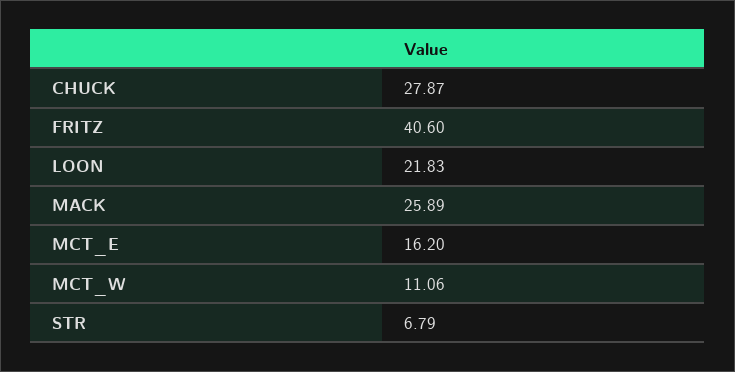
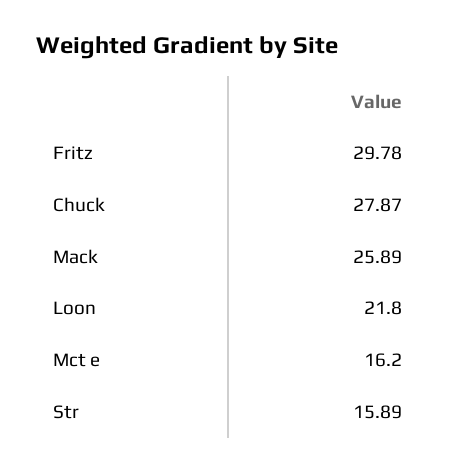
  {
    "CHUCK": 27.87,
-   "FRITZ": 40.6,
+   "FRITZ": 29.78,
-   "LOON": 21.83,
+   "LOON": 21.8,
    "MACK": 25.89,
    "MCT_E": 16.2,
-   "MCT_W": 11.06,
-   "STR": 6.79
+   "STR": 15.89
  }

